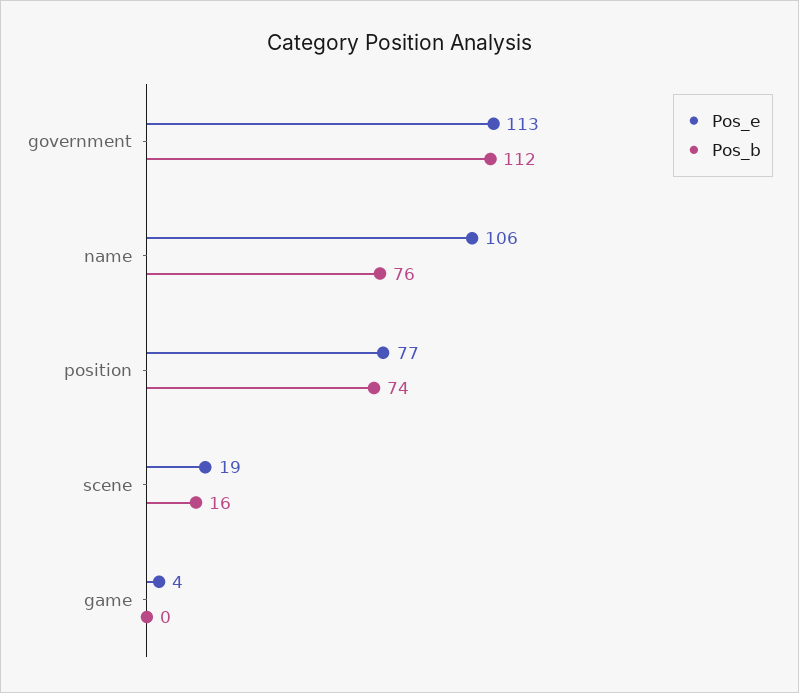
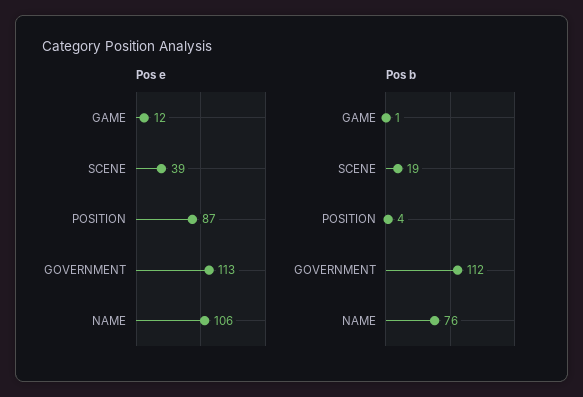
  {
    "Pos_e": {
      "government": 113,
      "name": 106,
-     "position": 77,
+     "position": 87,
-     "scene": 19,
+     "scene": 39,
-     "game": 4
+     "game": 12
    },
    "Pos_b": {
      "government": 112,
      "name": 76,
-     "position": 74,
+     "position": 4,
-     "scene": 16,
+     "scene": 19,
-     "game": 0
+     "game": 1
    }
  }

